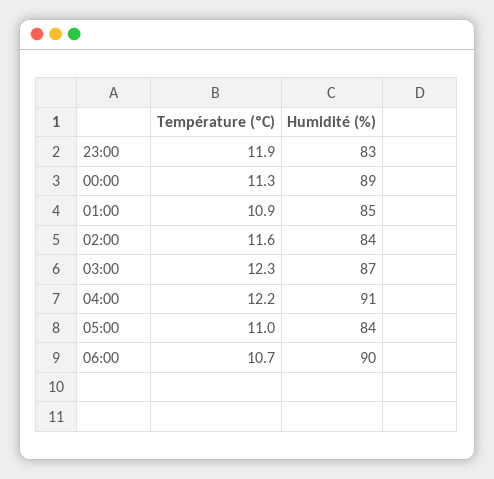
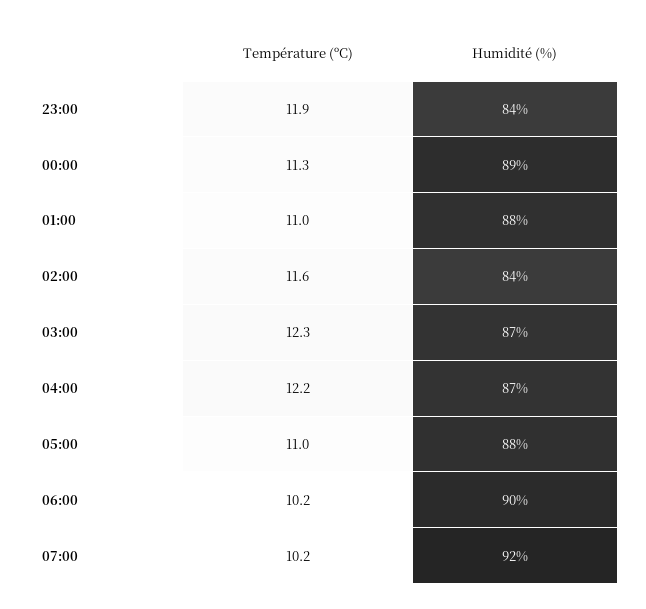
  {
    "Température (ºC)": {
      "23:00": 11.9,
      "00:00": 11.3,
-     "01:00": 10.9,
+     "01:00": 11,
      "02:00": 11.6,
      "03:00": 12.3,
      "04:00": 12.2,
      "05:00": 11,
-     "06:00": 10.7
+     "06:00": 10.2,
+     "07:00": 10.2
    },
    "Humidité (%)": {
-     "23:00": 83,
+     "23:00": 84,
      "00:00": 89,
-     "01:00": 85,
+     "01:00": 88,
      "02:00": 84,
      "03:00": 87,
-     "04:00": 91,
+     "04:00": 87,
-     "05:00": 84,
+     "05:00": 88,
-     "06:00": 90
+     "06:00": 90,
+     "07:00": 92
    }
  }

